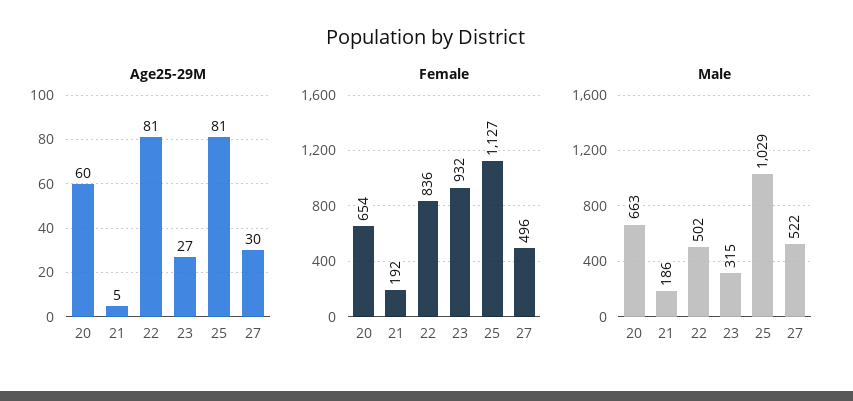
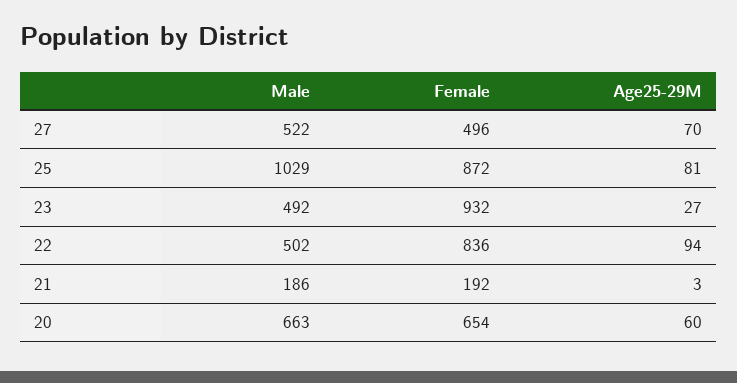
  {
    "Age25-29M": {
      "20": 60,
-     "21": 5,
+     "21": 3,
-     "22": 81,
+     "22": 94,
      "23": 27,
      "25": 81,
-     "27": 30
+     "27": 70
    },
    "Female": {
      "20": 654,
      "21": 192,
      "22": 836,
      "23": 932,
-     "25": 1127,
+     "25": 872,
      "27": 496
    },
    "Male": {
      "20": 663,
      "21": 186,
      "22": 502,
-     "23": 315,
+     "23": 492,
      "25": 1029,
      "27": 522
    }
  }

